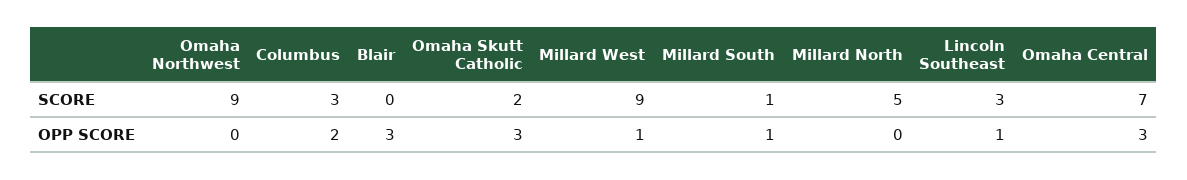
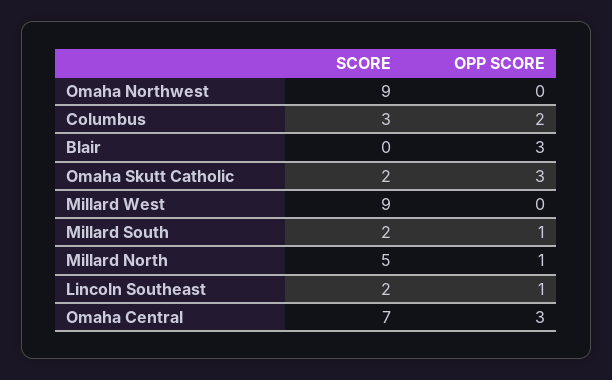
  {
    "Omaha Northwest": {
      "SCORE": 9,
      "OPP SCORE": 0
    },
    "Columbus": {
      "SCORE": 3,
      "OPP SCORE": 2
    },
    "Blair": {
      "SCORE": 0,
      "OPP SCORE": 3
    },
    "Omaha Skutt Catholic": {
      "SCORE": 2,
      "OPP SCORE": 3
    },
    "Millard West": {
      "SCORE": 9,
-     "OPP SCORE": 1
+     "OPP SCORE": 0
    },
    "Millard South": {
-     "SCORE": 1,
+     "SCORE": 2,
      "OPP SCORE": 1
    },
    "Millard North": {
      "SCORE": 5,
-     "OPP SCORE": 0
+     "OPP SCORE": 1
    },
    "Lincoln Southeast": {
-     "SCORE": 3,
+     "SCORE": 2,
      "OPP SCORE": 1
    },
    "Omaha Central": {
      "SCORE": 7,
      "OPP SCORE": 3
    }
  }

